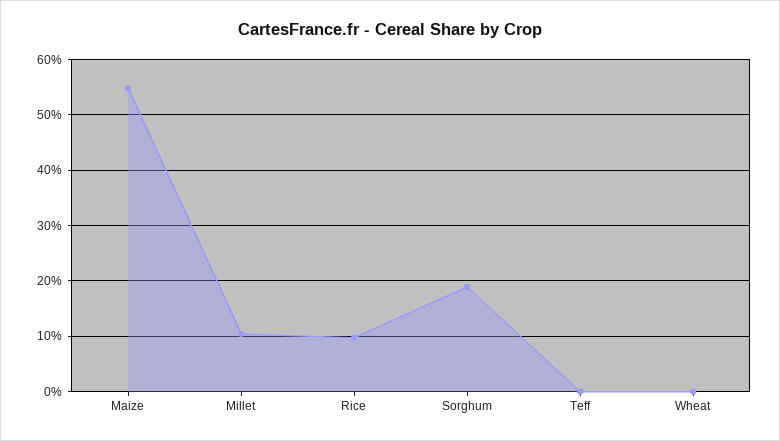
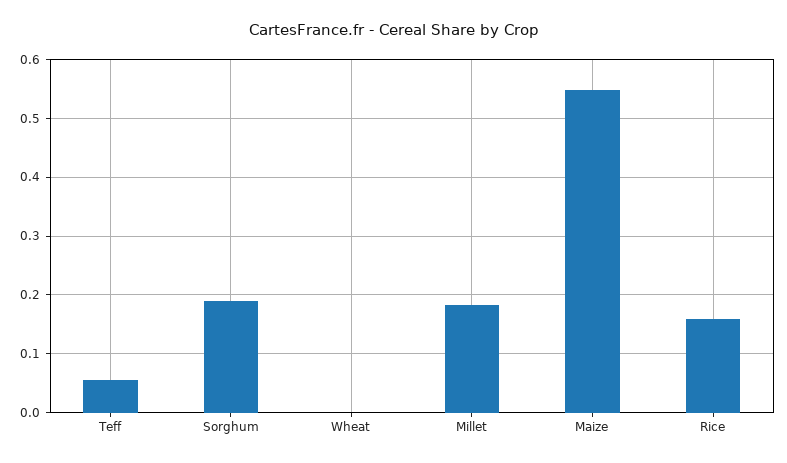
  {
    "Maize": 0.54,
-   "Millet": 0.1,
+   "Millet": 0.18,
-   "Rice": 0.1,
+   "Rice": 0.16,
    "Sorghum": 0.18,
-   "Teff": 0,
+   "Teff": 0.06,
    "Wheat": 0
  }

